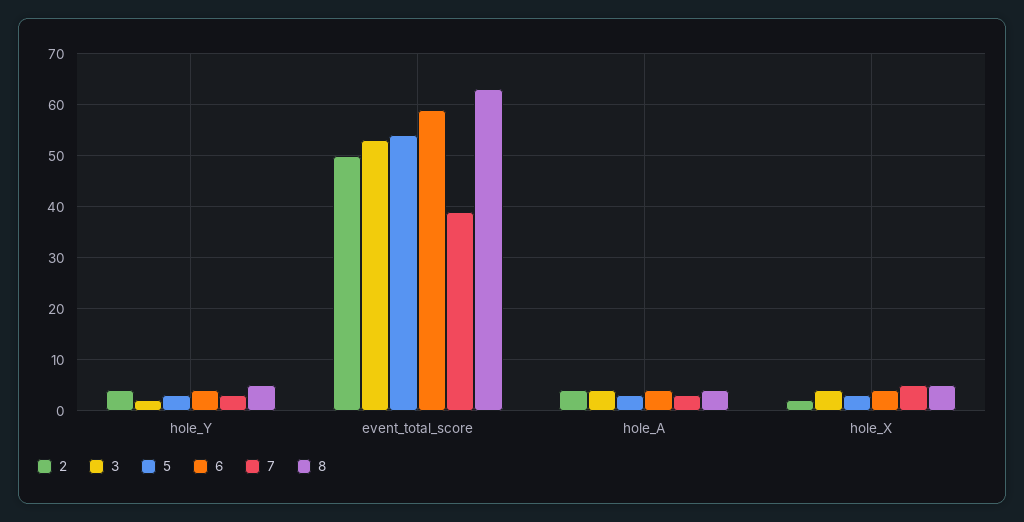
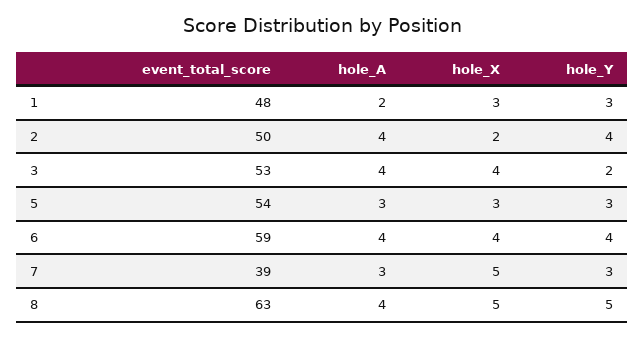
  {
    "2": {
      "hole_Y": 4,
      "event_total_score": 50,
      "hole_A": 4,
      "hole_X": 2
    },
    "3": {
      "hole_Y": 2,
      "event_total_score": 53,
      "hole_A": 4,
      "hole_X": 4
    },
    "5": {
      "hole_Y": 3,
      "event_total_score": 54,
      "hole_A": 3,
      "hole_X": 3
    },
    "6": {
      "hole_Y": 4,
      "event_total_score": 59,
      "hole_A": 4,
      "hole_X": 4
    },
    "7": {
      "hole_Y": 3,
      "event_total_score": 39,
      "hole_A": 3,
      "hole_X": 5
    },
    "8": {
      "hole_Y": 5,
      "event_total_score": 63,
      "hole_A": 4,
      "hole_X": 5
-   }
+   },
+   "1": {
+     "event_total_score": 48,
+     "hole_A": 2,
+     "hole_X": 3,
+     "hole_Y": 3
+   }
  }

